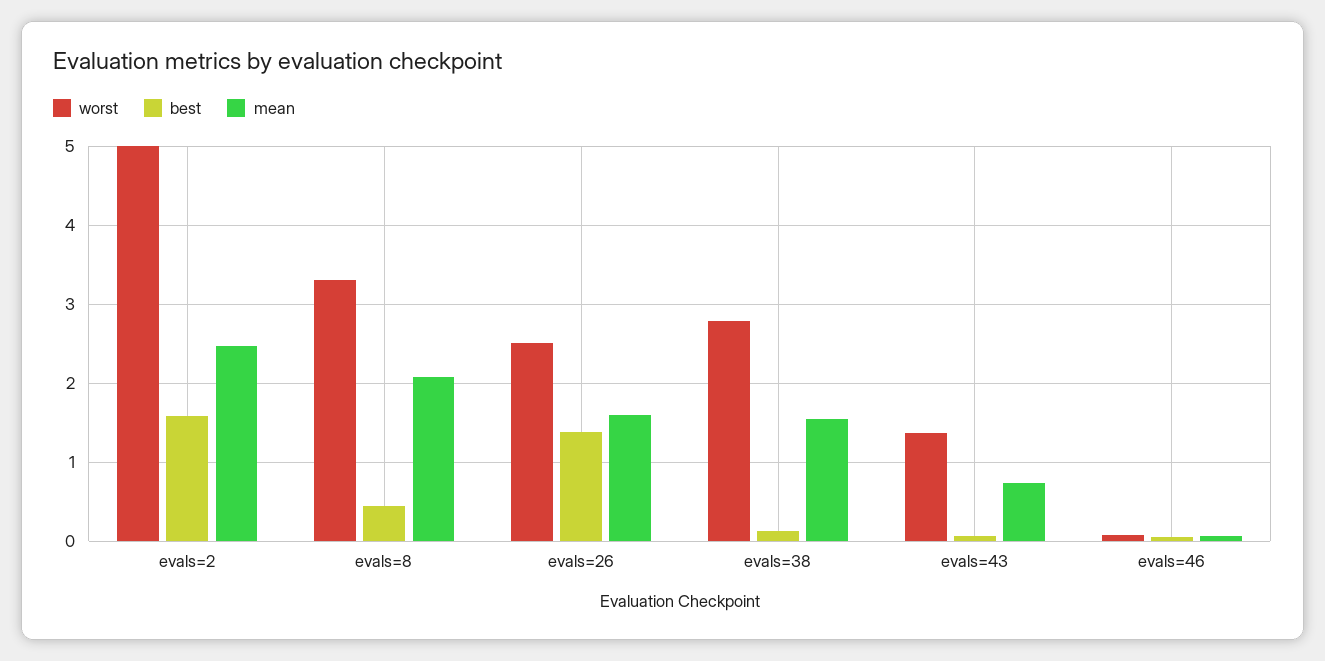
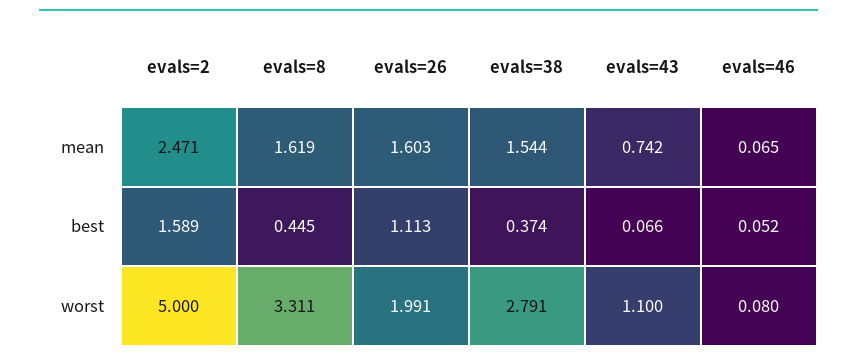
  {
    "worst": {
      "evals=2": 5,
      "evals=8": 3.311,
-     "evals=26": 2.5,
+     "evals=26": 1.991,
      "evals=38": 2.791,
-     "evals=43": 1.4,
+     "evals=43": 1.1,
      "evals=46": 0.08
    },
    "best": {
      "evals=2": 1.589,
      "evals=8": 0.445,
-     "evals=26": 1.4,
+     "evals=26": 1.113,
-     "evals=38": 0.1,
+     "evals=38": 0.374,
      "evals=43": 0.066,
      "evals=46": 0.052
    },
    "mean": {
      "evals=2": 2.471,
-     "evals=8": 2.1,
+     "evals=8": 1.619,
      "evals=26": 1.603,
      "evals=38": 1.544,
      "evals=43": 0.742,
      "evals=46": 0.065
    }
  }

